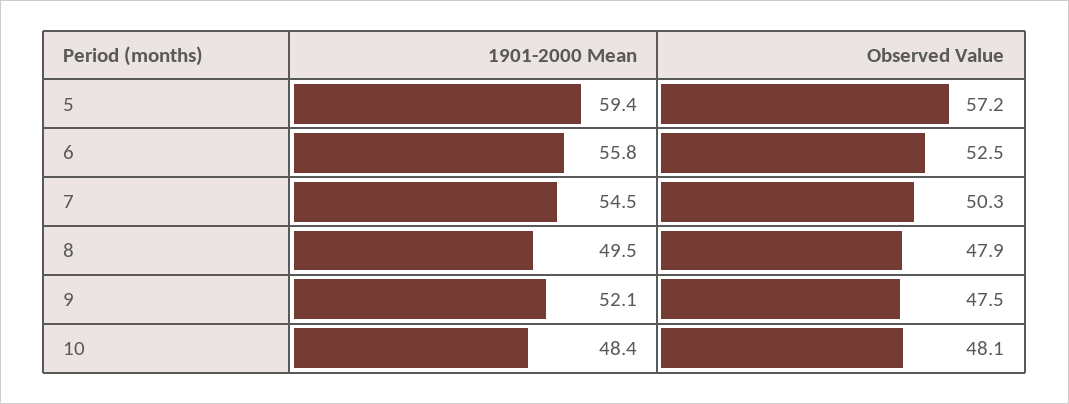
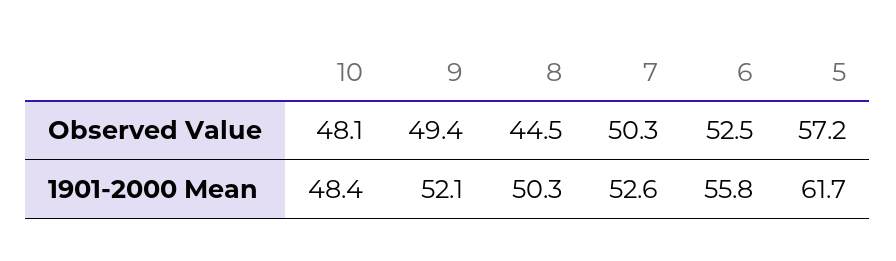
  {
    "1901-2000 Mean": {
-     "5": 59.4,
+     "5": 61.7,
      "6": 55.8,
-     "7": 54.5,
+     "7": 52.6,
-     "8": 49.5,
+     "8": 50.3,
      "9": 52.1,
      "10": 48.4
    },
    "Observed Value": {
      "5": 57.2,
      "6": 52.5,
      "7": 50.3,
-     "8": 47.9,
+     "8": 44.5,
-     "9": 47.5,
+     "9": 49.4,
      "10": 48.1
    }
  }

